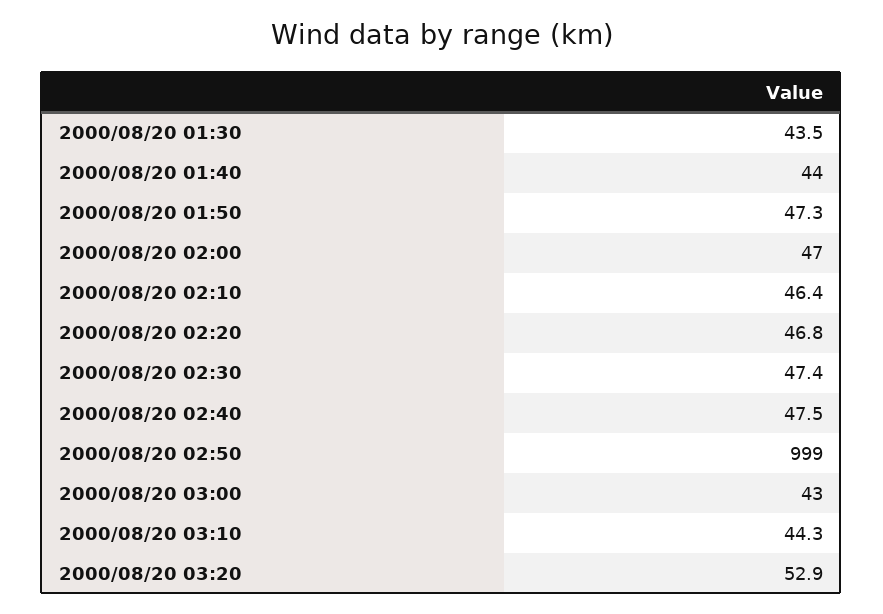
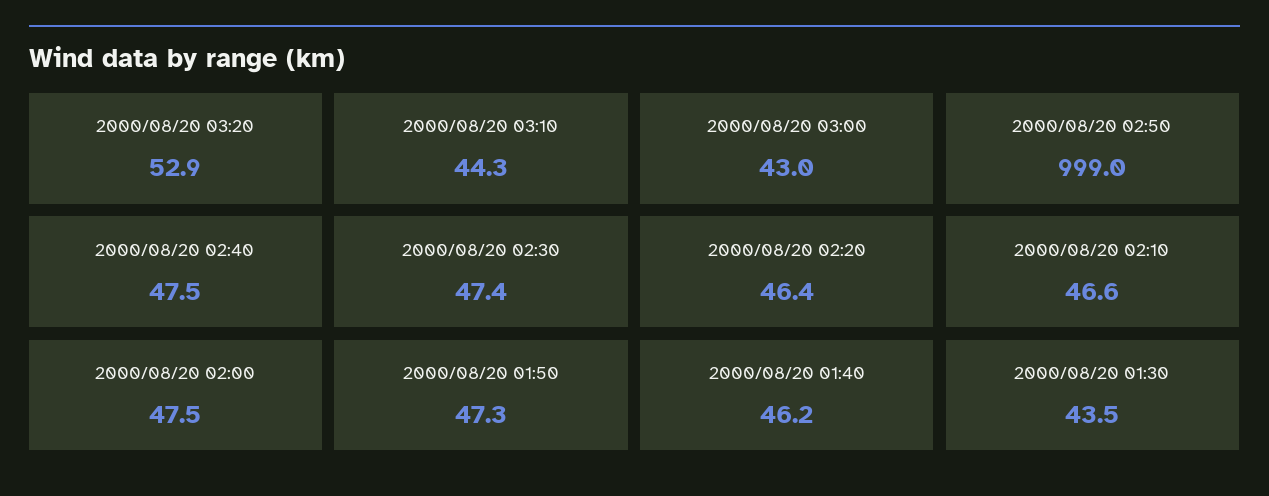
  {
    "2000/08/20 01:30": 43.5,
-   "2000/08/20 01:40": 44,
+   "2000/08/20 01:40": 46.2,
    "2000/08/20 01:50": 47.3,
-   "2000/08/20 02:00": 47,
+   "2000/08/20 02:00": 47.5,
-   "2000/08/20 02:10": 46.4,
+   "2000/08/20 02:10": 46.6,
-   "2000/08/20 02:20": 46.8,
+   "2000/08/20 02:20": 46.4,
    "2000/08/20 02:30": 47.4,
    "2000/08/20 02:40": 47.5,
    "2000/08/20 02:50": 999,
    "2000/08/20 03:00": 43,
    "2000/08/20 03:10": 44.3,
    "2000/08/20 03:20": 52.9
  }

